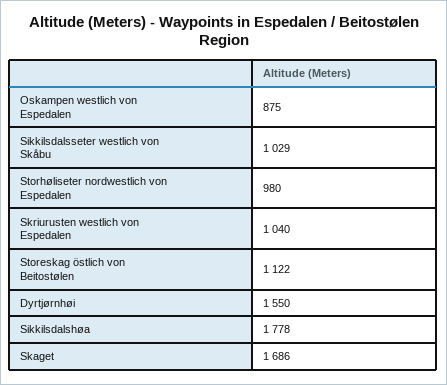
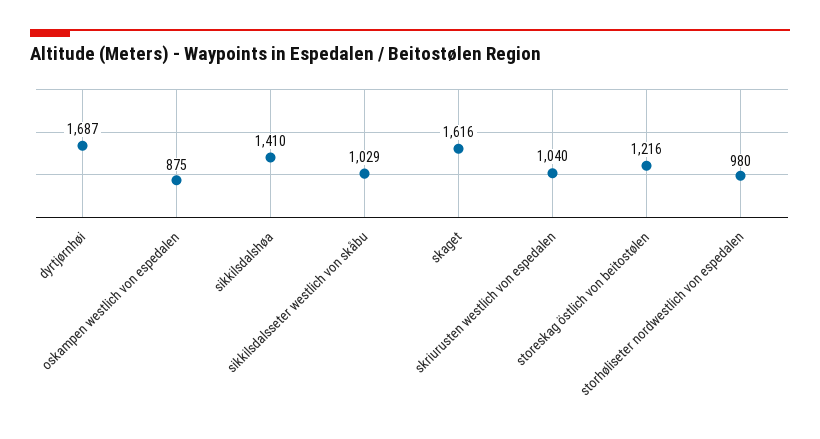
  {
    "Oskampen westlich von Espedalen": 875,
    "Sikkilsdalsseter westlich von Skåbu": 1029,
    "Storhøliseter nordwestlich von Espedalen": 980,
    "Skriurusten westlich von Espedalen": 1040,
-   "Storeskag östlich von Beitostølen": 1122,
+   "Storeskag östlich von Beitostølen": 1216,
-   "Dyrtjørnhøi": 1550,
+   "Dyrtjørnhøi": 1687,
-   "Sikkilsdalshøa": 1778,
+   "Sikkilsdalshøa": 1410,
-   "Skaget": 1686
+   "Skaget": 1616
  }

